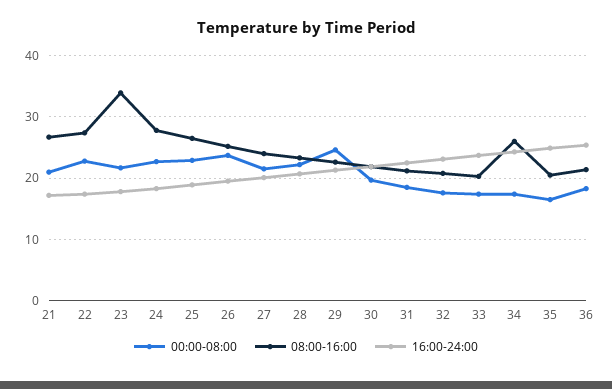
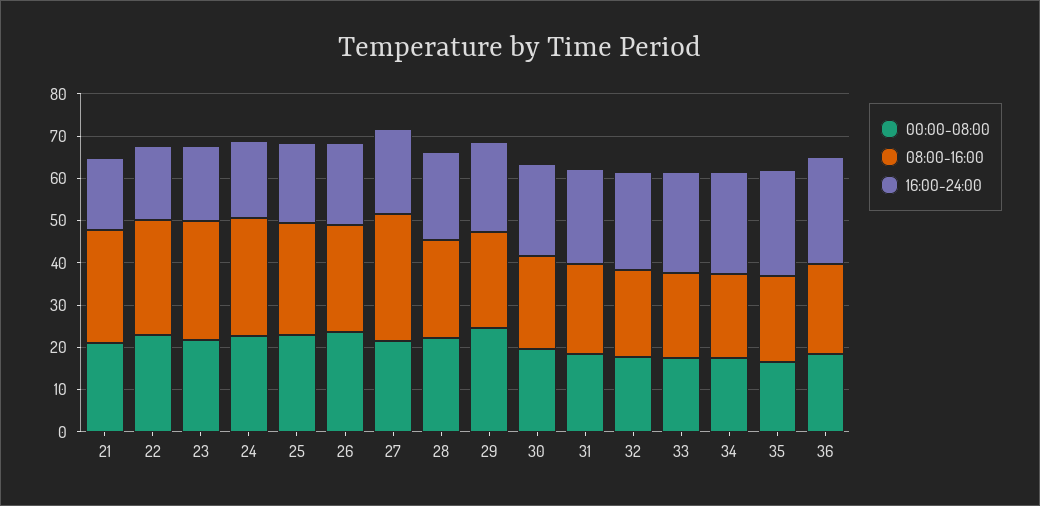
  {
    "00:00-08:00": {
      "21": 21,
      "22": 23,
      "23": 22,
      "24": 23,
      "25": 23,
      "26": 24,
      "27": 22,
      "28": 22,
      "29": 25,
      "30": 20,
      "31": 19,
      "32": 18,
      "33": 17,
      "34": 17,
      "35": 17,
      "36": 18
    },
    "08:00-16:00": {
      "21": 27,
      "22": 27,
-     "23": 34,
+     "23": 28,
      "24": 28,
      "25": 27,
      "26": 25,
-     "27": 24,
+     "27": 30,
      "28": 23,
      "29": 23,
      "30": 22,
      "31": 21,
      "32": 21,
      "33": 20,
-     "34": 26,
+     "34": 20,
      "35": 21,
      "36": 21
    },
    "16:00-24:00": {
      "21": 17,
      "22": 17,
      "23": 18,
      "24": 18,
      "25": 19,
      "26": 20,
      "27": 20,
      "28": 21,
      "29": 21,
      "30": 22,
      "31": 23,
      "32": 23,
      "33": 24,
      "34": 24,
      "35": 25,
      "36": 25
    }
  }

